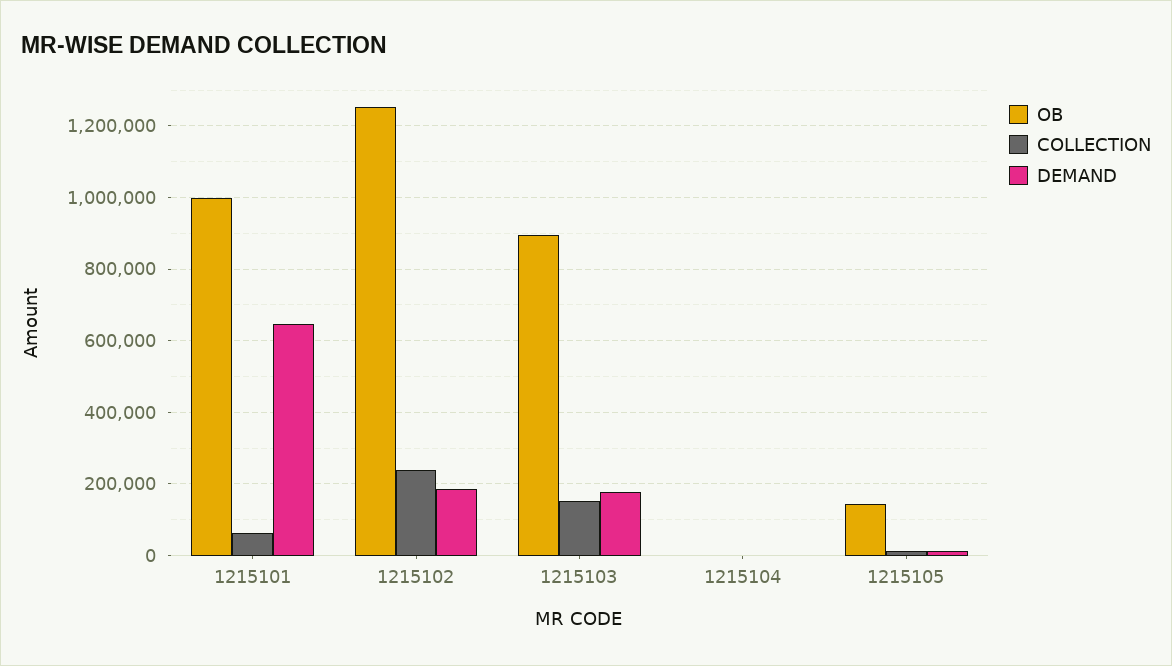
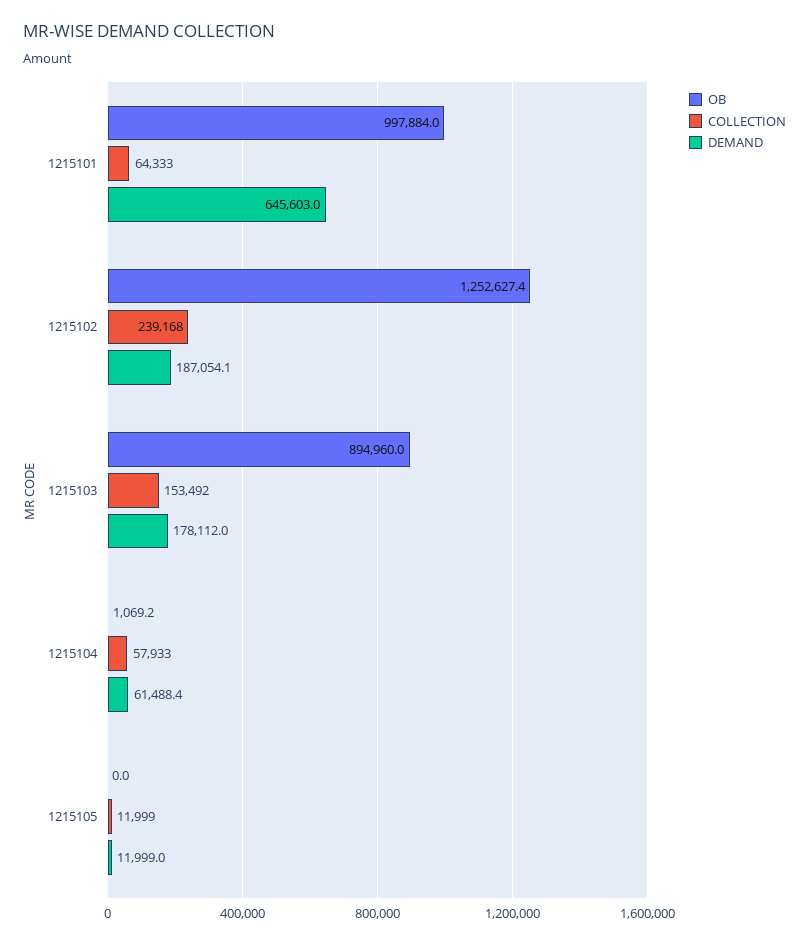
  {
    "OB": {
      "1215101": 997884,
      "1215102": 1252627.4,
      "1215103": 894960,
      "1215104": 1069.2,
-     "1215105": 140000
+     "1215105": 0
    },
    "COLLECTION": {
      "1215101": 64333,
      "1215102": 239168,
      "1215103": 153492,
-     "1215104": 0,
+     "1215104": 57933,
      "1215105": 11999
    },
    "DEMAND": {
      "1215101": 645603,
      "1215102": 187054.1,
      "1215103": 178112,
-     "1215104": 0,
+     "1215104": 61488.4,
      "1215105": 11999
    }
  }

